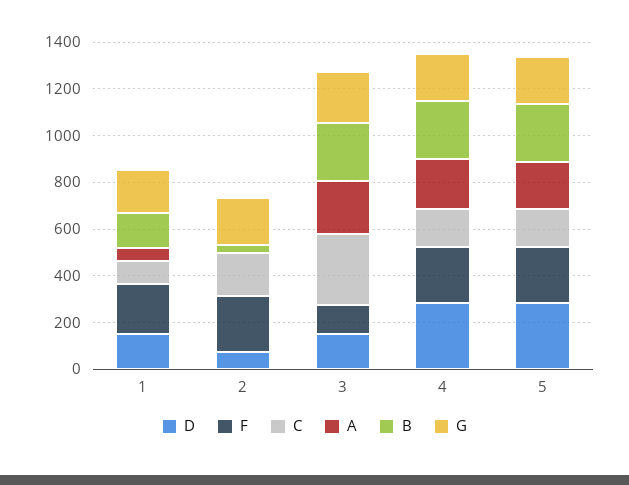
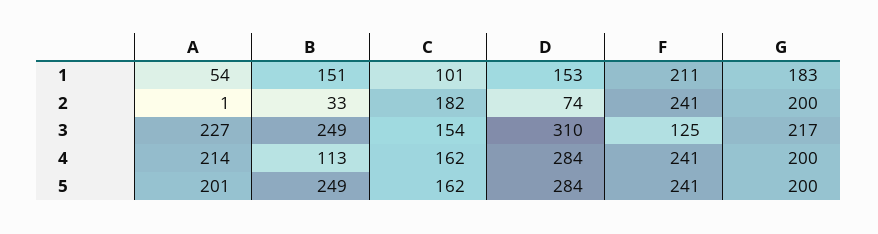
  {
    "D": {
      "1": 153,
      "2": 74,
-     "3": 150,
+     "3": 310,
      "4": 284,
      "5": 284
    },
    "F": {
      "1": 211,
      "2": 241,
      "3": 125,
      "4": 241,
      "5": 241
    },
    "C": {
      "1": 101,
      "2": 182,
-     "3": 300,
+     "3": 154,
      "4": 162,
      "5": 162
    },
    "A": {
      "1": 54,
      "2": 1,
      "3": 227,
      "4": 214,
      "5": 201
    },
    "B": {
      "1": 151,
      "2": 33,
      "3": 249,
-     "4": 250,
+     "4": 113,
      "5": 249
    },
    "G": {
      "1": 183,
      "2": 200,
      "3": 217,
      "4": 200,
      "5": 200
    }
  }

